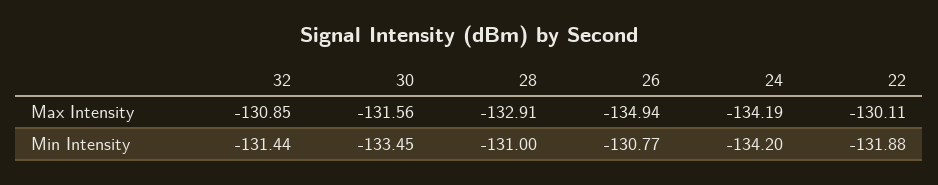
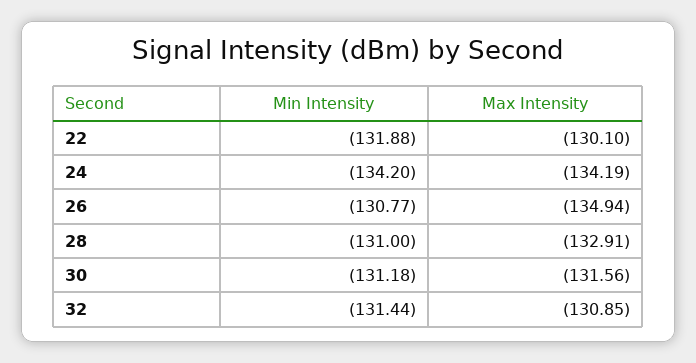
  {
    "32": {
      "Max Intensity": -130.85,
      "Min Intensity": -131.44
    },
    "30": {
      "Max Intensity": -131.56,
-     "Min Intensity": -133.45
+     "Min Intensity": -131.18
    },
    "28": {
      "Max Intensity": -132.91,
      "Min Intensity": -131
    },
    "26": {
      "Max Intensity": -134.94,
      "Min Intensity": -130.77
    },
    "24": {
      "Max Intensity": -134.19,
      "Min Intensity": -134.2
    },
    "22": {
-     "Max Intensity": -130.11,
+     "Max Intensity": -130.1,
      "Min Intensity": -131.88
    }
  }

